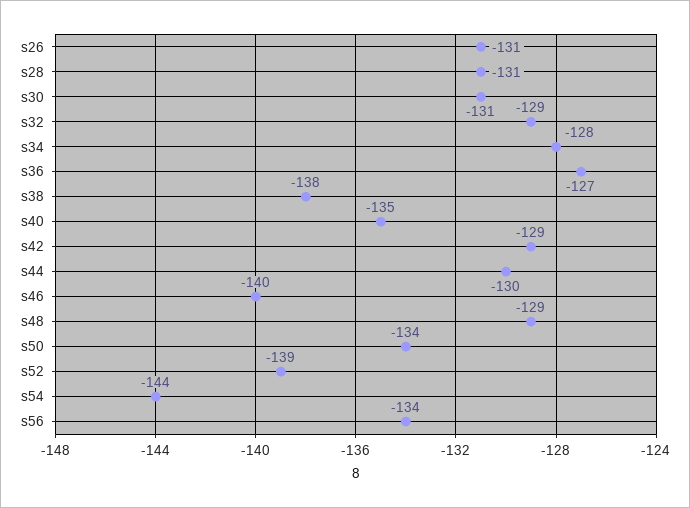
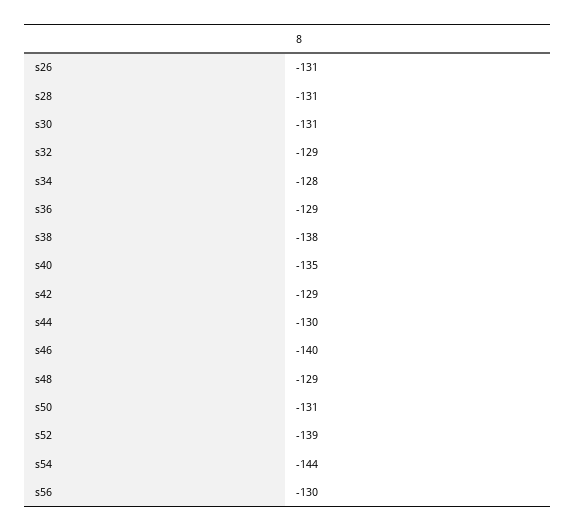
  {
    "s26": -131,
    "s28": -131,
    "s30": -131,
    "s32": -129,
    "s34": -128,
-   "s36": -127,
+   "s36": -129,
    "s38": -138,
    "s40": -135,
    "s42": -129,
    "s44": -130,
    "s46": -140,
    "s48": -129,
-   "s50": -134,
+   "s50": -131,
    "s52": -139,
    "s54": -144,
-   "s56": -134
+   "s56": -130
  }

